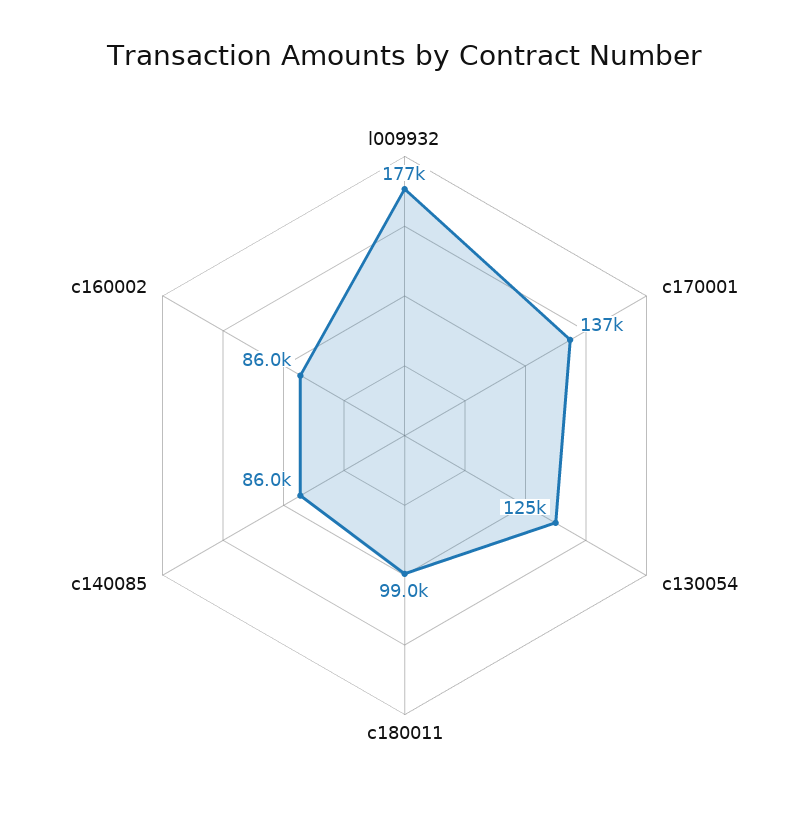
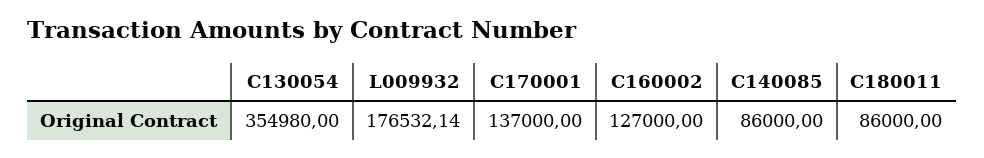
  {
    "l009932": 176532.14,
    "c170001": 137000,
-   "c130054": 125000,
+   "c130054": 354980,
-   "c180011": 99000,
+   "c180011": 86000,
    "c140085": 86000,
-   "c160002": 86000
+   "c160002": 127000
  }

